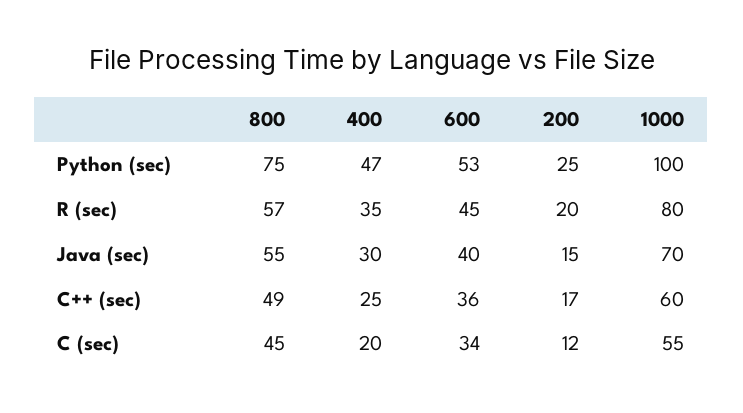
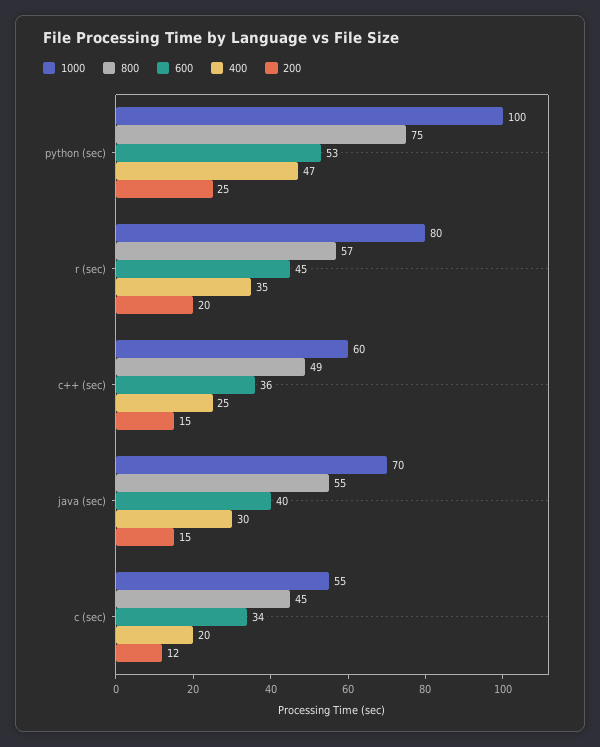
  {
    "800": {
      "Python (sec)": 75,
      "R (sec)": 57,
      "Java (sec)": 55,
      "C++ (sec)": 49,
      "C (sec)": 45
    },
    "400": {
      "Python (sec)": 47,
      "R (sec)": 35,
      "Java (sec)": 30,
      "C++ (sec)": 25,
      "C (sec)": 20
    },
    "600": {
      "Python (sec)": 53,
      "R (sec)": 45,
      "Java (sec)": 40,
      "C++ (sec)": 36,
      "C (sec)": 34
    },
    "200": {
      "Python (sec)": 25,
      "R (sec)": 20,
      "Java (sec)": 15,
-     "C++ (sec)": 17,
+     "C++ (sec)": 15,
      "C (sec)": 12
    },
    "1000": {
      "Python (sec)": 100,
      "R (sec)": 80,
      "Java (sec)": 70,
      "C++ (sec)": 60,
      "C (sec)": 55
    }
  }

